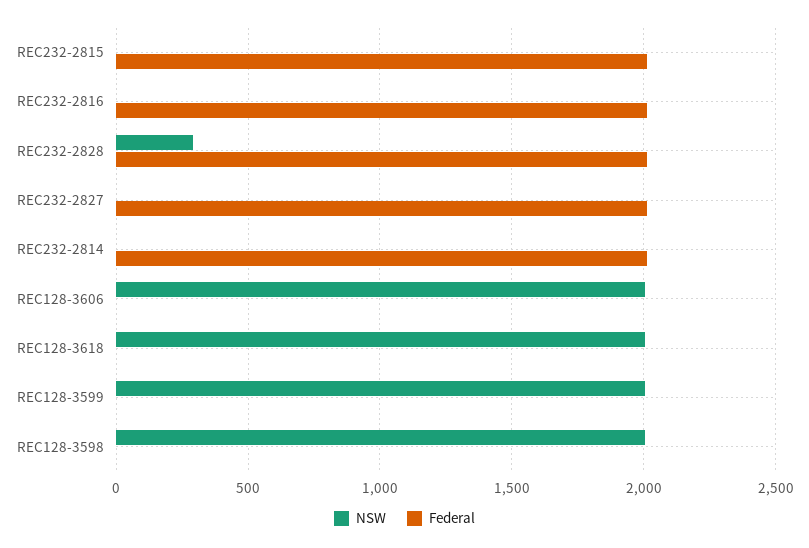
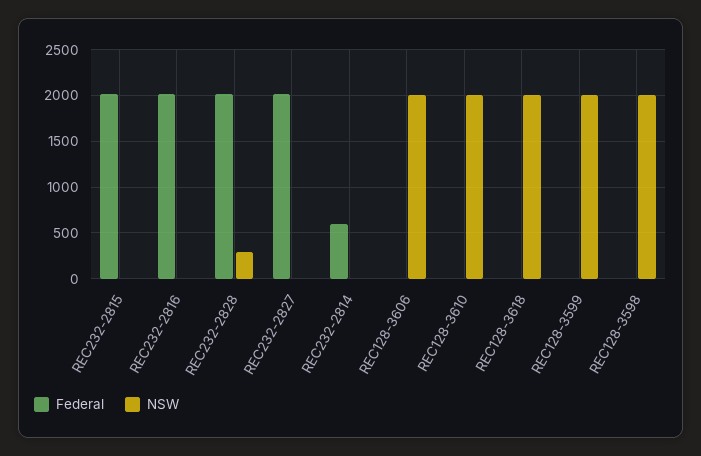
  {
    "NSW": {
      "REC232-2815": 0,
      "REC232-2816": 0,
      "REC232-2828": 300,
      "REC232-2827": 0,
      "REC232-2814": 0,
      "REC128-3606": 2000,
      "REC128-3618": 2000,
      "REC128-3599": 2000,
-     "REC128-3598": 2000
+     "REC128-3598": 2000,
+     "REC128-3610": 2000
    },
    "Federal": {
      "REC232-2815": 2000,
      "REC232-2816": 2000,
      "REC232-2828": 2000,
      "REC232-2827": 2000,
-     "REC232-2814": 2000,
+     "REC232-2814": 600,
      "REC128-3606": 0,
      "REC128-3618": 0,
      "REC128-3599": 0,
-     "REC128-3598": 0
+     "REC128-3598": 0,
+     "REC128-3610": 0
    }
  }

